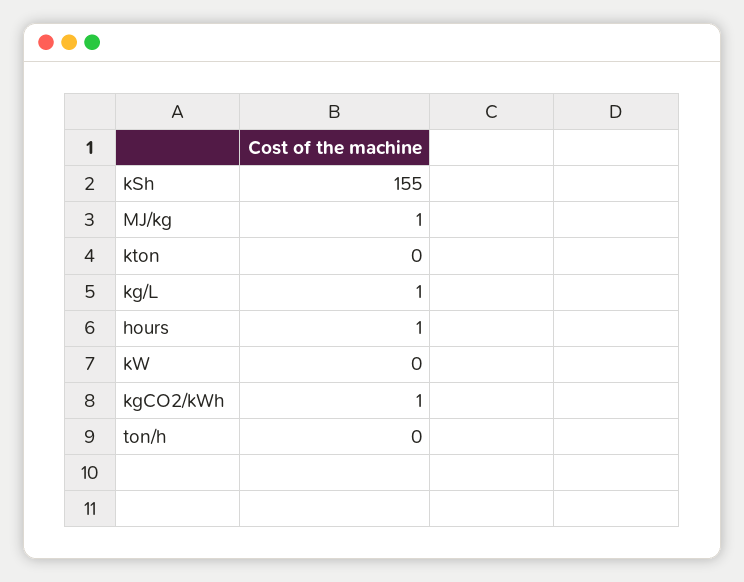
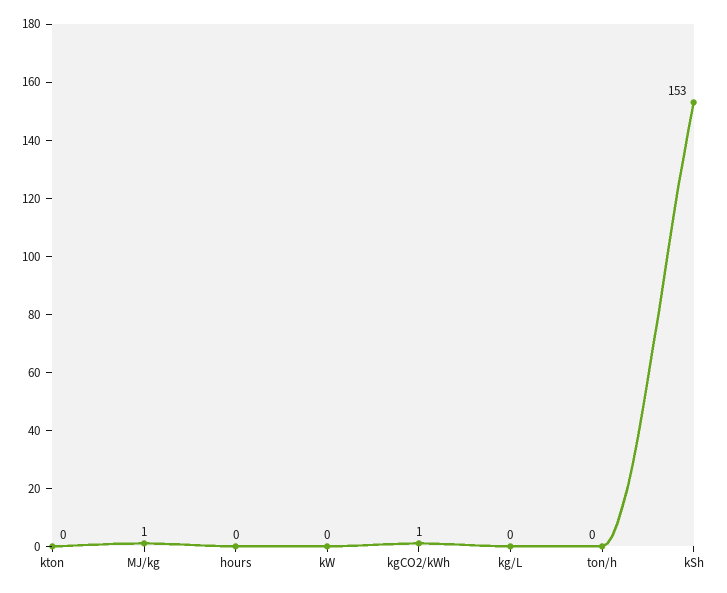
  {
-   "kSh": 155,
+   "kSh": 153,
    "MJ/kg": 1,
    "kton": 0,
-   "kg/L": 1,
+   "kg/L": 0,
-   "hours": 1,
+   "hours": 0,
    "kW": 0,
    "kgCO2/kWh": 1,
    "ton/h": 0
  }

